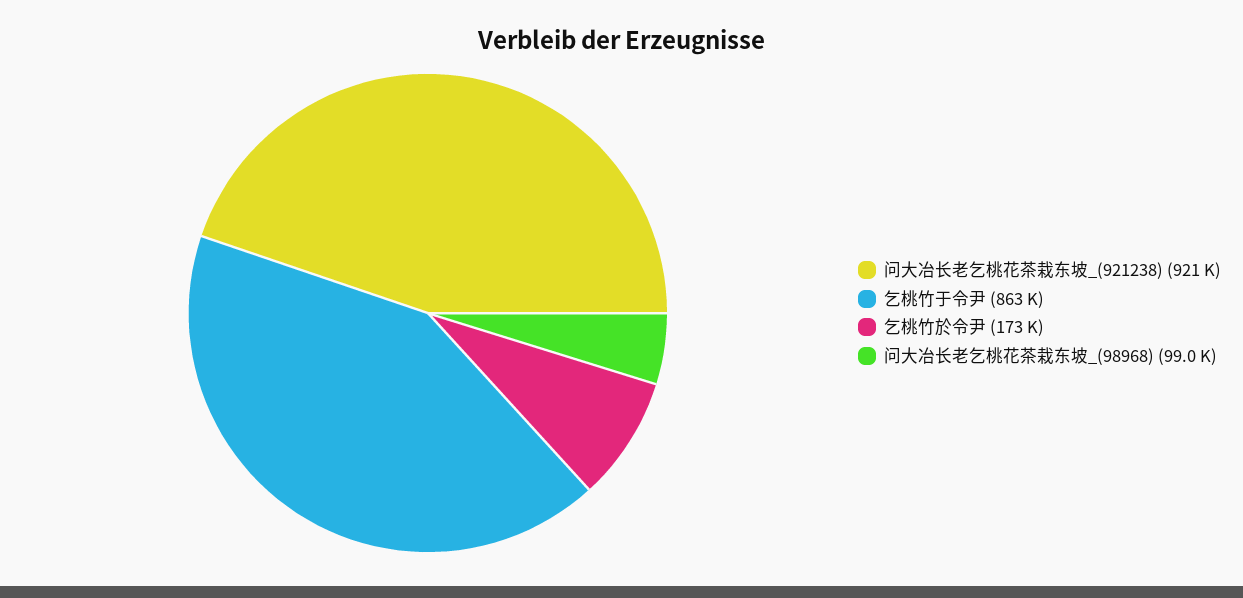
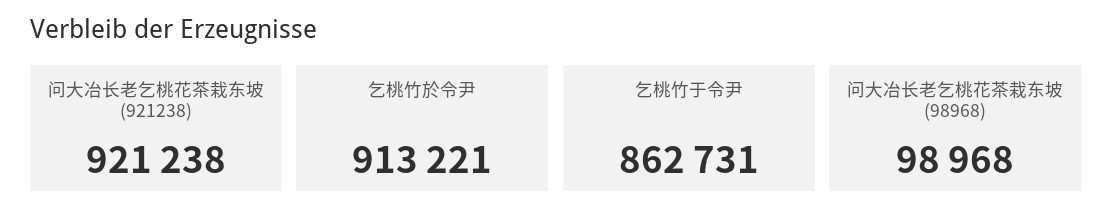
  {
    "问大冶长老乞桃花茶栽东坡_(921238)": 921238,
    "乞桃竹于令尹": 862731,
-   "乞桃竹於令尹": 173000,
+   "乞桃竹於令尹": 913221,
    "问大冶长老乞桃花茶栽东坡_(98968)": 98968
  }

